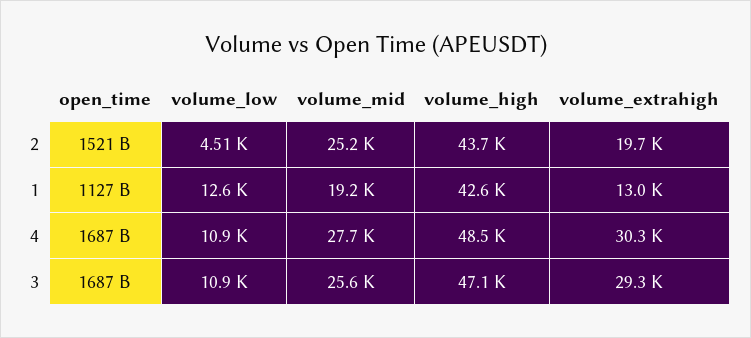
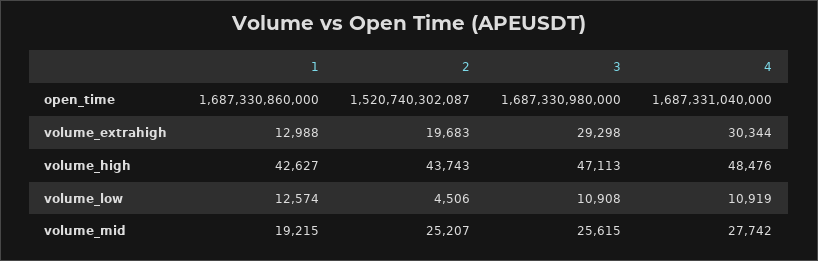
  {
    "open_time": {
      "2": 1520740302087,
-     "1": 1127000000000,
+     "1": 1687330860000,
      "4": 1687331040000,
      "3": 1687330980000
    },
    "volume_low": {
      "2": 4506,
      "1": 12574,
      "4": 10919,
      "3": 10908
    },
    "volume_mid": {
      "2": 25207,
      "1": 19215,
      "4": 27742,
      "3": 25615
    },
    "volume_high": {
      "2": 43743,
      "1": 42627,
      "4": 48476,
      "3": 47113
    },
    "volume_extrahigh": {
      "2": 19683,
      "1": 12988,
      "4": 30344,
      "3": 29298
    }
  }

